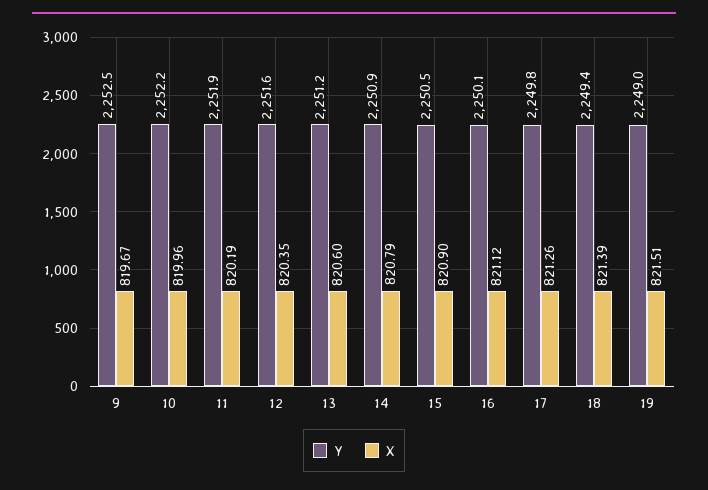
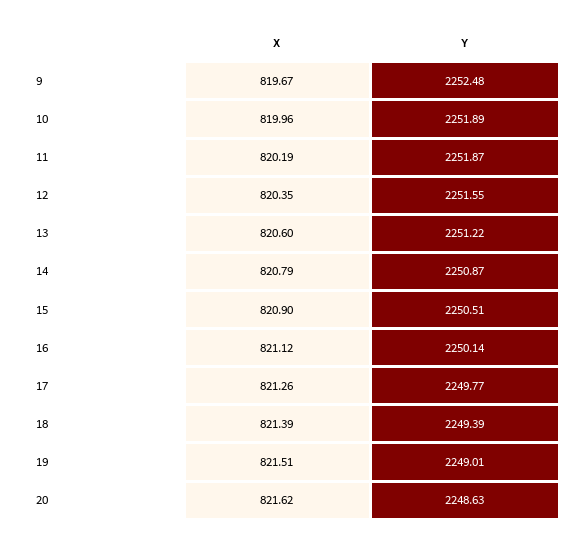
  {
    "Y": {
      "9": 2252.48,
-     "10": 2252.2,
+     "10": 2251.89,
      "11": 2251.87,
      "12": 2251.55,
      "13": 2251.22,
      "14": 2250.87,
      "15": 2250.51,
      "16": 2250.14,
      "17": 2249.77,
      "18": 2249.39,
-     "19": 2249.01
+     "19": 2249.01,
+     "20": 2248.63
    },
    "X": {
      "9": 819.67,
      "10": 819.96,
      "11": 820.19,
      "12": 820.35,
      "13": 820.6,
      "14": 820.79,
      "15": 820.9,
      "16": 821.12,
      "17": 821.26,
      "18": 821.39,
-     "19": 821.51
+     "19": 821.51,
+     "20": 821.62
    }
  }

